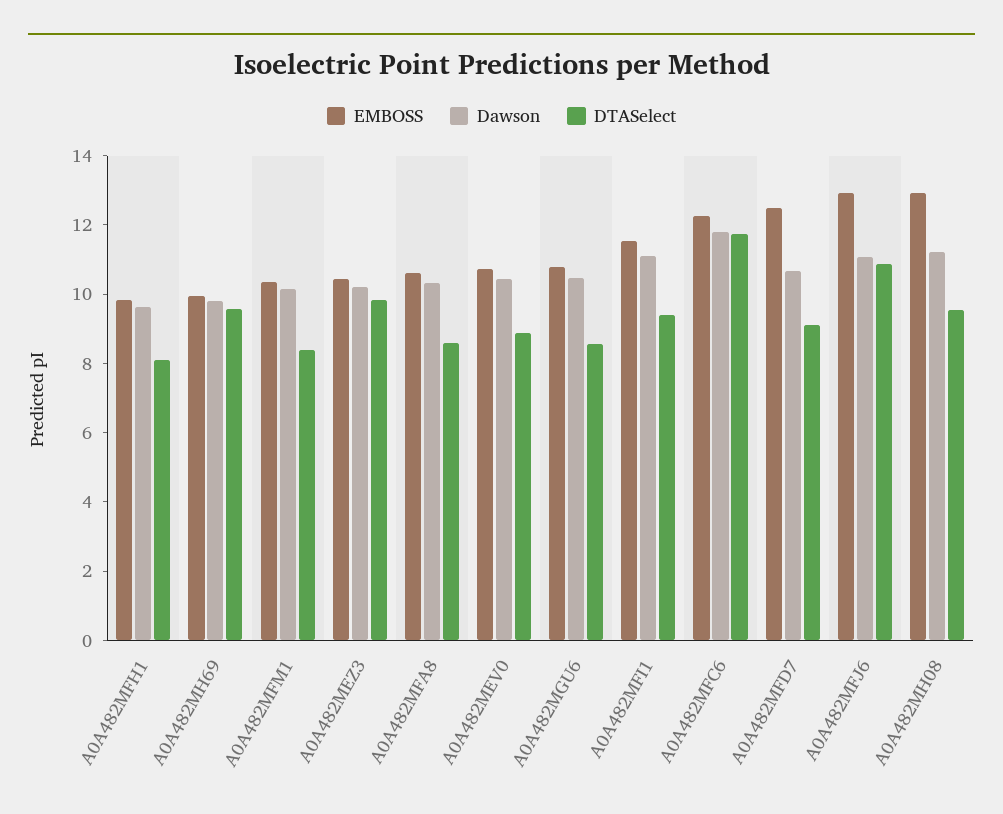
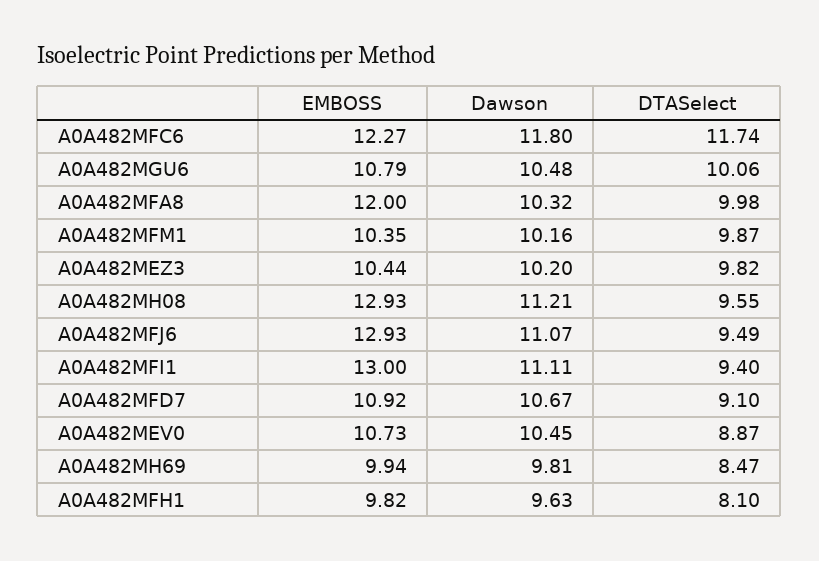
  {
    "EMBOSS": {
      "A0A482MFH1": 9.82,
      "A0A482MH69": 9.94,
      "A0A482MFM1": 10.35,
      "A0A482MEZ3": 10.44,
-     "A0A482MFA8": 10.5,
+     "A0A482MFA8": 12,
      "A0A482MEV0": 10.73,
      "A0A482MGU6": 10.79,
-     "A0A482MFI1": 11.5,
+     "A0A482MFI1": 13,
      "A0A482MFC6": 12.27,
-     "A0A482MFD7": 12.5,
+     "A0A482MFD7": 10.92,
      "A0A482MFJ6": 12.93,
      "A0A482MH08": 12.93
    },
    "Dawson": {
      "A0A482MFH1": 9.63,
      "A0A482MH69": 9.81,
      "A0A482MFM1": 10.16,
      "A0A482MEZ3": 10.2,
      "A0A482MFA8": 10.32,
      "A0A482MEV0": 10.45,
      "A0A482MGU6": 10.48,
      "A0A482MFI1": 11.11,
      "A0A482MFC6": 11.8,
      "A0A482MFD7": 10.67,
      "A0A482MFJ6": 11.07,
      "A0A482MH08": 11.21
    },
    "DTASelect": {
      "A0A482MFH1": 8.1,
-     "A0A482MH69": 9.5,
+     "A0A482MH69": 8.47,
-     "A0A482MFM1": 8.5,
+     "A0A482MFM1": 9.87,
      "A0A482MEZ3": 9.82,
-     "A0A482MFA8": 8.5,
+     "A0A482MFA8": 9.98,
      "A0A482MEV0": 8.87,
-     "A0A482MGU6": 8.5,
+     "A0A482MGU6": 10.06,
      "A0A482MFI1": 9.4,
      "A0A482MFC6": 11.74,
      "A0A482MFD7": 9.1,
-     "A0A482MFJ6": 11,
+     "A0A482MFJ6": 9.49,
      "A0A482MH08": 9.55
    }
  }

